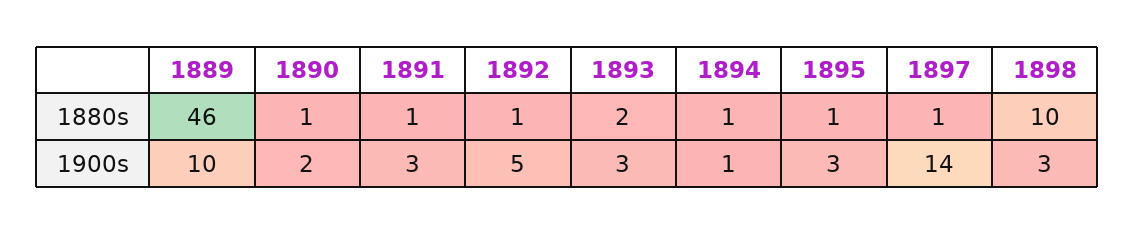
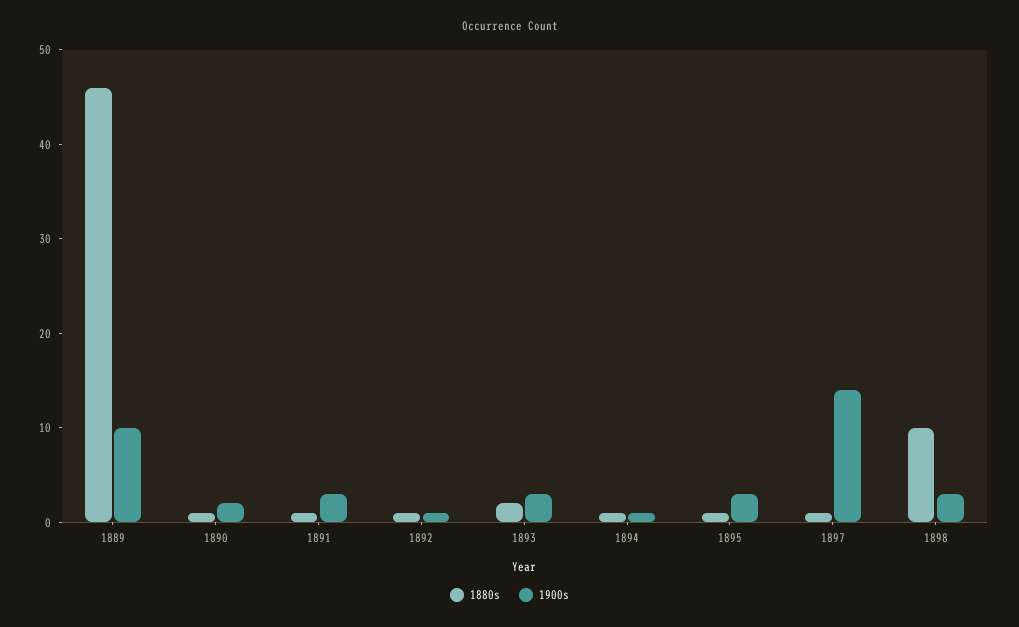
  {
    "1880s": {
      "1889": 46,
      "1890": 1,
      "1891": 1,
      "1892": 1,
      "1893": 2,
      "1894": 1,
      "1895": 1,
      "1897": 1,
      "1898": 10
    },
    "1900s": {
      "1889": 10,
      "1890": 2,
      "1891": 3,
-     "1892": 5,
+     "1892": 1,
      "1893": 3,
      "1894": 1,
      "1895": 3,
      "1897": 14,
      "1898": 3
    }
  }

